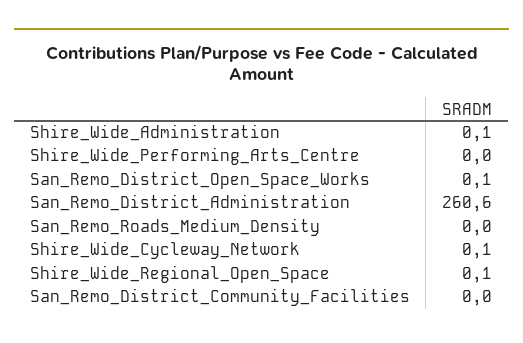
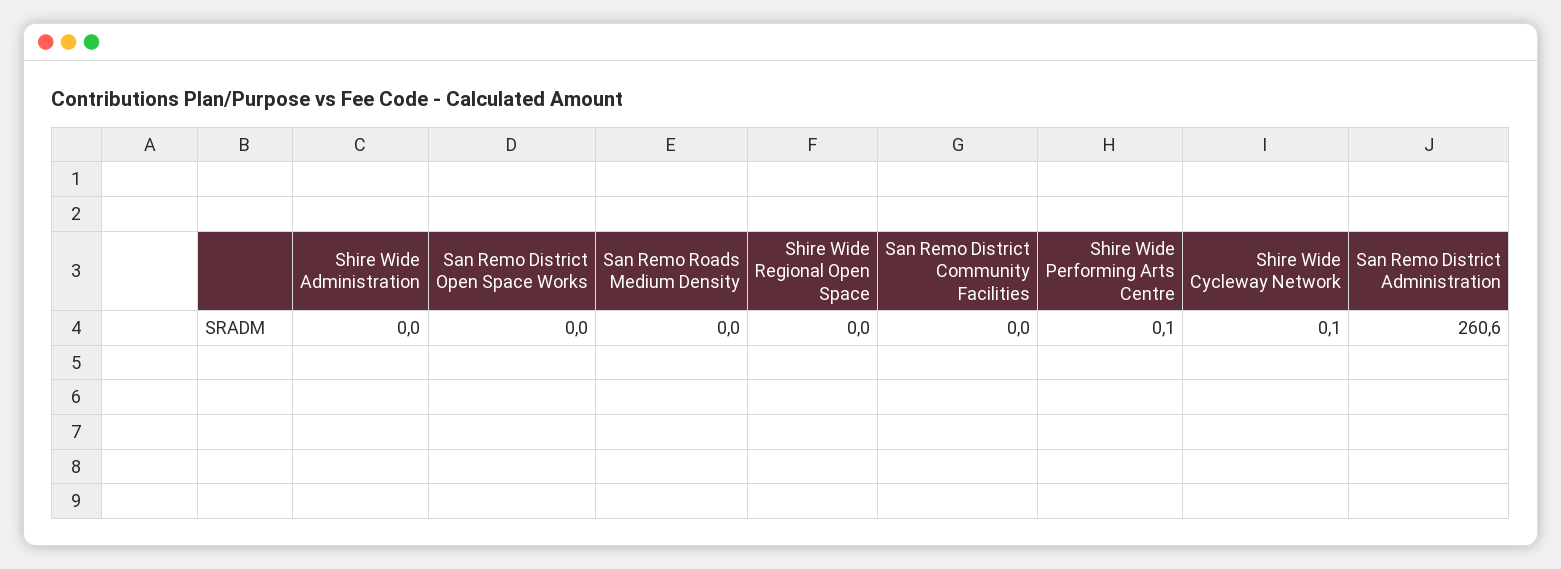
  {
-   "Shire_Wide_Administration": 0.1,
+   "Shire_Wide_Administration": 0,
-   "Shire_Wide_Performing_Arts_Centre": 0,
+   "Shire_Wide_Performing_Arts_Centre": 0.1,
-   "San_Remo_District_Open_Space_Works": 0.1,
+   "San_Remo_District_Open_Space_Works": 0,
    "San_Remo_District_Administration": 260.6,
    "San_Remo_Roads_Medium_Density": 0,
    "Shire_Wide_Cycleway_Network": 0.1,
-   "Shire_Wide_Regional_Open_Space": 0.1,
+   "Shire_Wide_Regional_Open_Space": 0,
    "San_Remo_District_Community_Facilities": 0
  }

